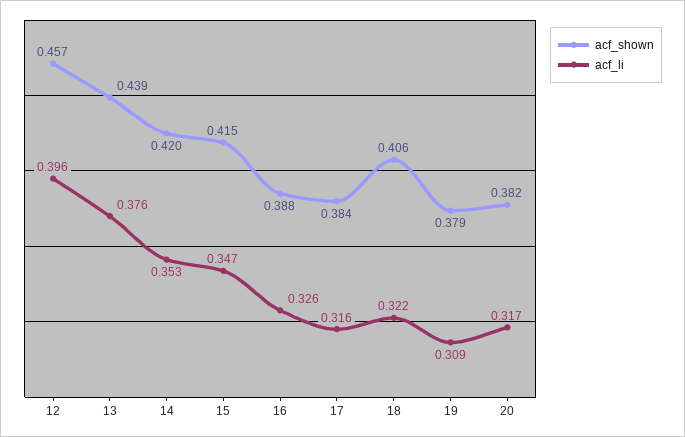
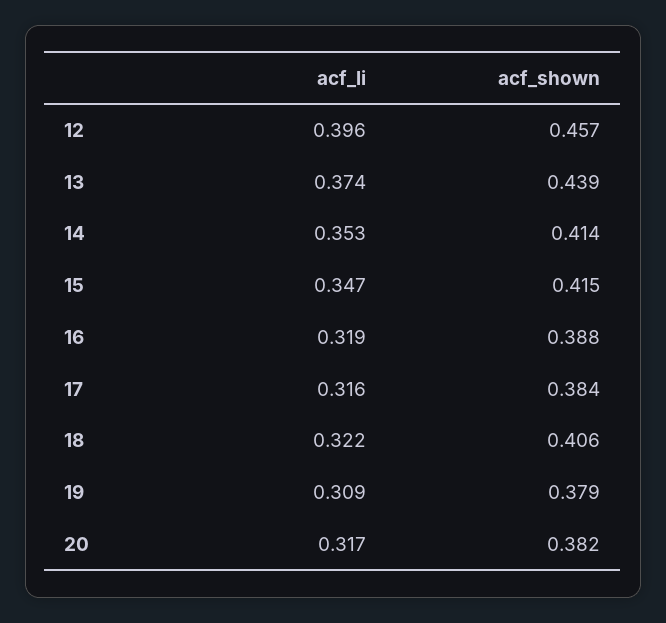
  {
    "acf_shown": {
      "12": 0.457,
      "13": 0.439,
-     "14": 0.42,
+     "14": 0.414,
      "15": 0.415,
      "16": 0.388,
      "17": 0.384,
      "18": 0.406,
      "19": 0.379,
      "20": 0.382
    },
    "acf_li": {
      "12": 0.396,
-     "13": 0.376,
+     "13": 0.374,
      "14": 0.353,
      "15": 0.347,
-     "16": 0.326,
+     "16": 0.319,
      "17": 0.316,
      "18": 0.322,
      "19": 0.309,
      "20": 0.317
    }
  }

